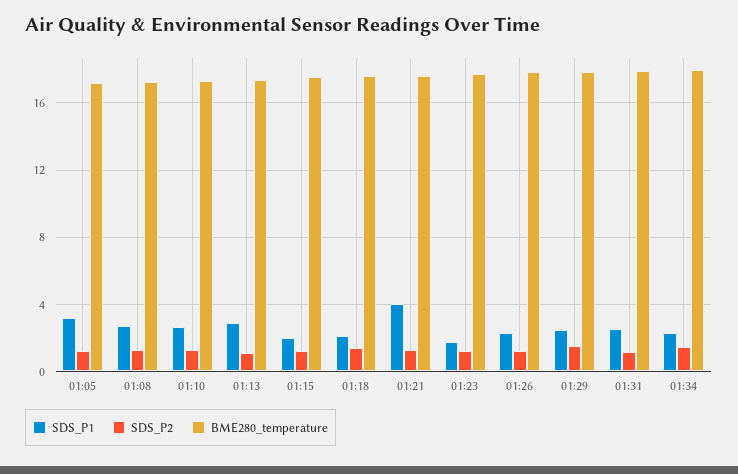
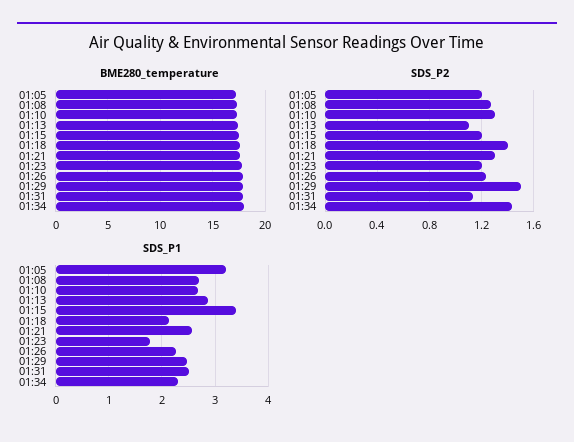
  {
    "SDS_P1": {
      "01:05": 3.2,
      "01:08": 2.8,
      "01:10": 2.6,
      "01:13": 2.8,
-     "01:15": 2,
+     "01:15": 3.4,
      "01:18": 2.2,
-     "01:21": 4,
+     "01:21": 2.6,
      "01:23": 1.8,
      "01:26": 2.2,
      "01:29": 2.4,
      "01:31": 2.6,
      "01:34": 2.4
    },
    "SDS_P2": {
      "01:05": 1.2,
      "01:08": 1.25,
      "01:10": 1.3,
      "01:13": 1.1,
      "01:15": 1.2,
      "01:18": 1.4,
      "01:21": 1.3,
      "01:23": 1.2,
      "01:26": 1.25,
      "01:29": 1.5,
      "01:31": 1.15,
      "01:34": 1.45
    },
    "BME280_temperature": {
      "01:05": 17,
      "01:08": 17.5,
      "01:10": 17.5,
      "01:13": 17.5,
      "01:15": 17.5,
      "01:18": 17.5,
      "01:21": 17.5,
      "01:23": 17.5,
      "01:26": 18,
      "01:29": 18,
      "01:31": 18,
      "01:34": 18
    }
  }

